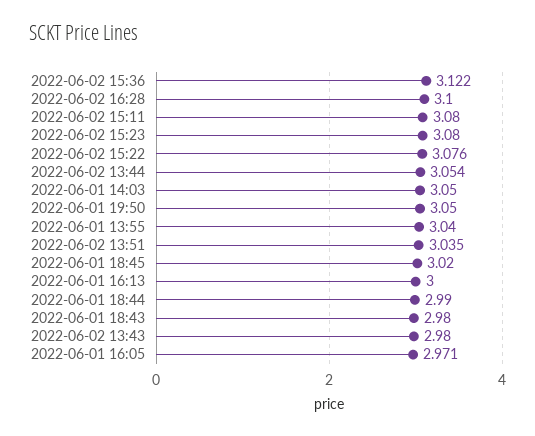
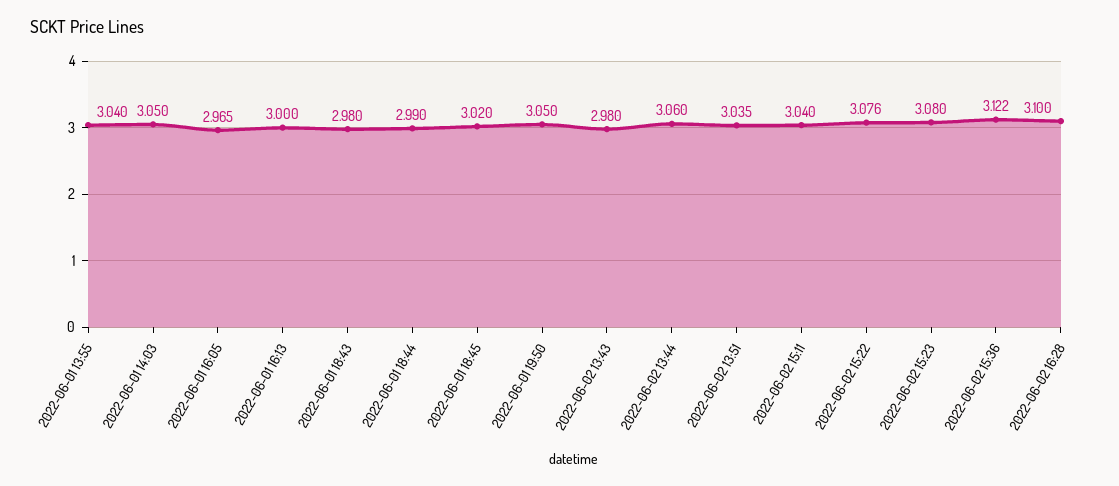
  {
    "2022-06-02 15:36": 3.122,
    "2022-06-02 16:28": 3.1,
-   "2022-06-02 15:11": 3.08,
+   "2022-06-02 15:11": 3.04,
    "2022-06-02 15:23": 3.08,
    "2022-06-02 15:22": 3.076,
-   "2022-06-02 13:44": 3.054,
+   "2022-06-02 13:44": 3.06,
    "2022-06-01 14:03": 3.05,
    "2022-06-01 19:50": 3.05,
    "2022-06-01 13:55": 3.04,
    "2022-06-02 13:51": 3.035,
    "2022-06-01 18:45": 3.02,
    "2022-06-01 16:13": 3,
    "2022-06-01 18:44": 2.99,
    "2022-06-01 18:43": 2.98,
    "2022-06-02 13:43": 2.98,
-   "2022-06-01 16:05": 2.971
+   "2022-06-01 16:05": 2.965
  }

